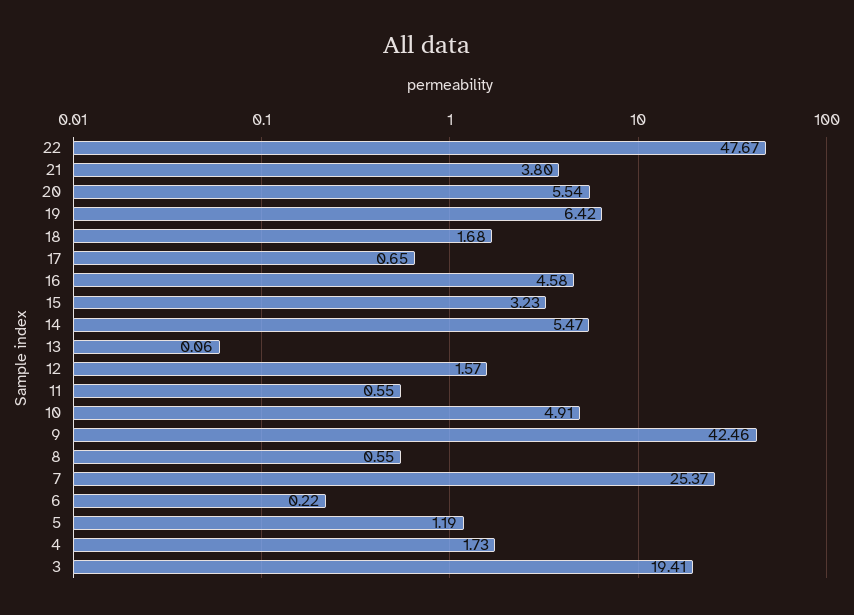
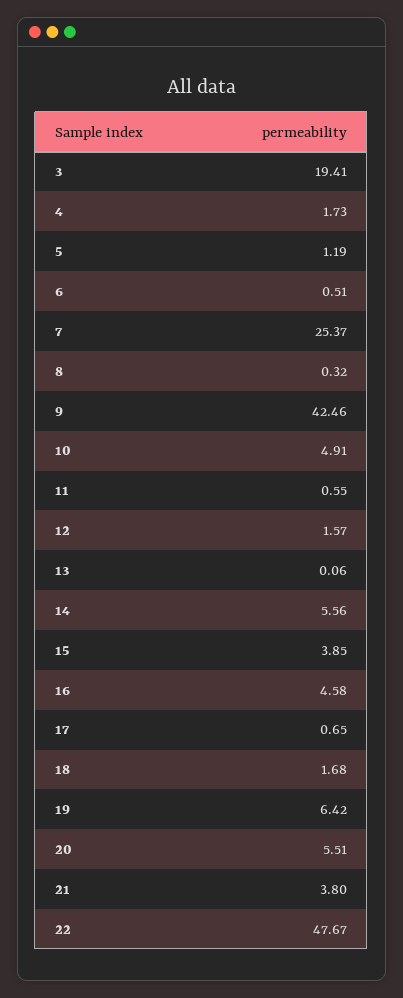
  {
    "22": 47.67,
    "21": 3.8,
-   "20": 5.54,
+   "20": 5.51,
    "19": 6.42,
    "18": 1.68,
    "17": 0.65,
    "16": 4.58,
-   "15": 3.23,
+   "15": 3.85,
-   "14": 5.47,
+   "14": 5.56,
    "13": 0.06,
    "12": 1.57,
    "11": 0.55,
    "10": 4.91,
    "9": 42.46,
-   "8": 0.55,
+   "8": 0.32,
    "7": 25.37,
-   "6": 0.22,
+   "6": 0.51,
    "5": 1.19,
    "4": 1.73,
    "3": 19.41
  }

